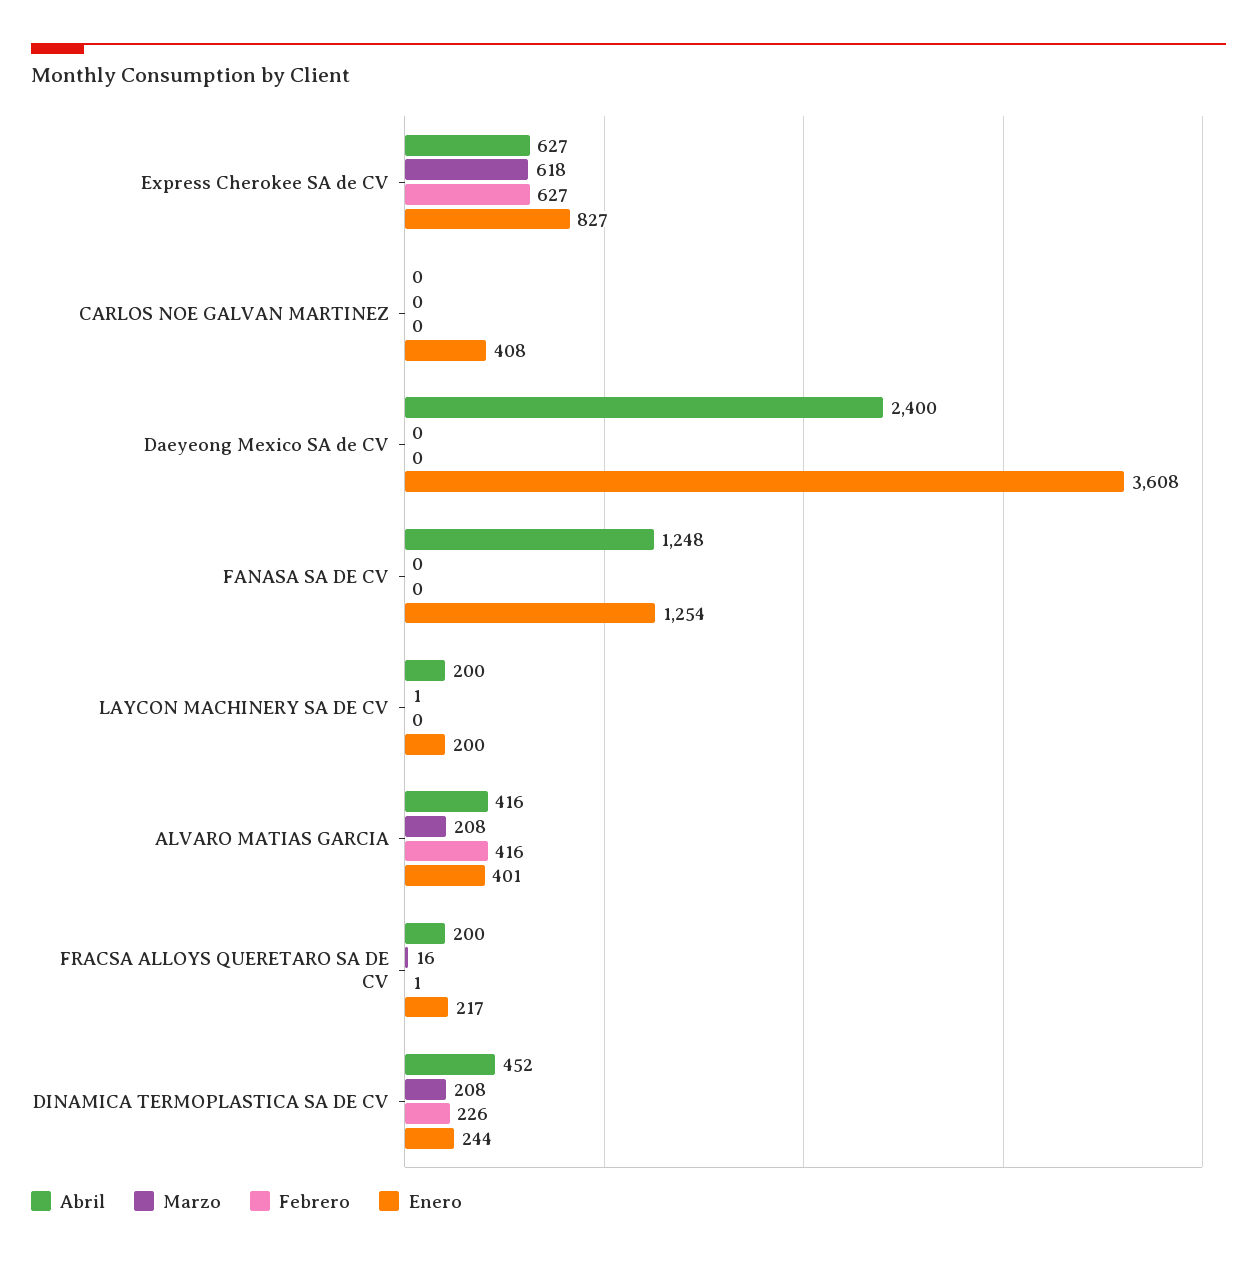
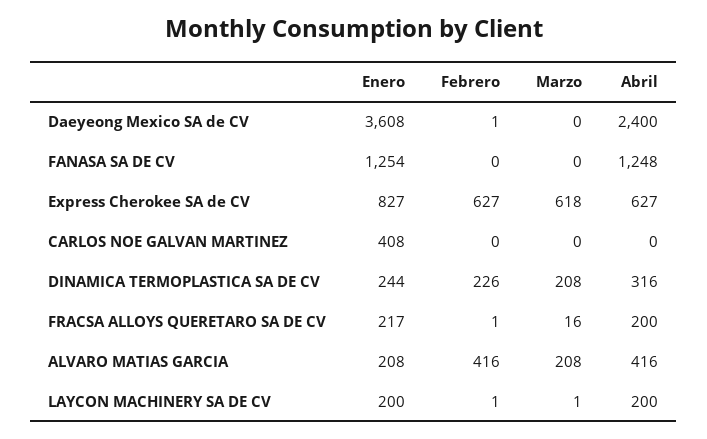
  {
    "Abril": {
      "Express Cherokee SA de CV": 627,
      "CARLOS NOE GALVAN MARTINEZ": 0,
      "Daeyeong Mexico SA de CV": 2400,
      "FANASA SA DE CV": 1248,
      "LAYCON MACHINERY SA DE CV": 200,
      "ALVARO MATIAS GARCIA": 416,
      "FRACSA ALLOYS QUERETARO SA DE CV": 200,
-     "DINAMICA TERMOPLASTICA SA DE CV": 452
+     "DINAMICA TERMOPLASTICA SA DE CV": 316
    },
    "Marzo": {
      "Express Cherokee SA de CV": 618,
      "CARLOS NOE GALVAN MARTINEZ": 0,
      "Daeyeong Mexico SA de CV": 0,
      "FANASA SA DE CV": 0,
      "LAYCON MACHINERY SA DE CV": 1,
      "ALVARO MATIAS GARCIA": 208,
      "FRACSA ALLOYS QUERETARO SA DE CV": 16,
      "DINAMICA TERMOPLASTICA SA DE CV": 208
    },
    "Febrero": {
      "Express Cherokee SA de CV": 627,
      "CARLOS NOE GALVAN MARTINEZ": 0,
-     "Daeyeong Mexico SA de CV": 0,
+     "Daeyeong Mexico SA de CV": 1,
      "FANASA SA DE CV": 0,
-     "LAYCON MACHINERY SA DE CV": 0,
+     "LAYCON MACHINERY SA DE CV": 1,
      "ALVARO MATIAS GARCIA": 416,
      "FRACSA ALLOYS QUERETARO SA DE CV": 1,
      "DINAMICA TERMOPLASTICA SA DE CV": 226
    },
    "Enero": {
      "Express Cherokee SA de CV": 827,
      "CARLOS NOE GALVAN MARTINEZ": 408,
      "Daeyeong Mexico SA de CV": 3608,
      "FANASA SA DE CV": 1254,
      "LAYCON MACHINERY SA DE CV": 200,
-     "ALVARO MATIAS GARCIA": 401,
+     "ALVARO MATIAS GARCIA": 208,
      "FRACSA ALLOYS QUERETARO SA DE CV": 217,
      "DINAMICA TERMOPLASTICA SA DE CV": 244
    }
  }

